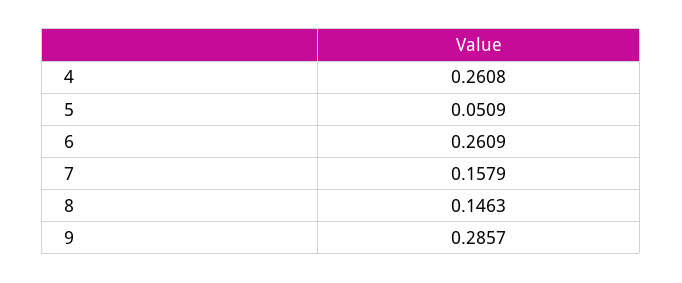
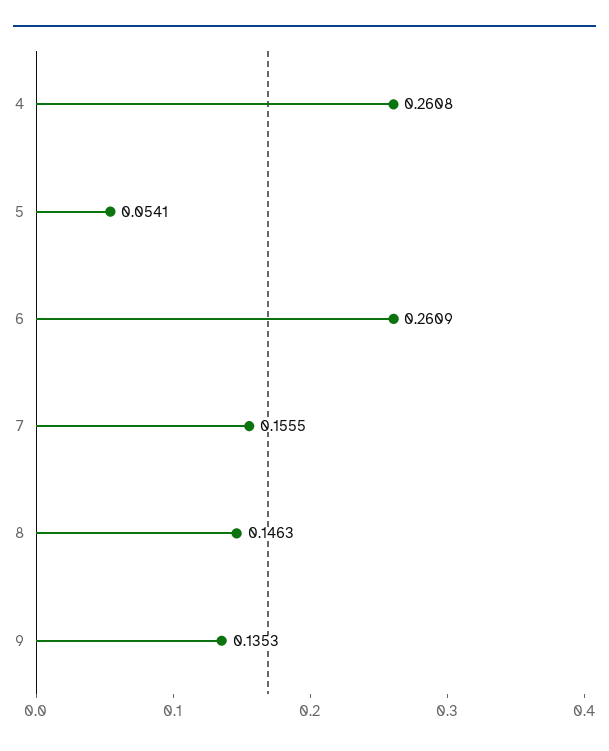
  {
    "4": 0.2608,
-   "5": 0.0509,
+   "5": 0.0541,
    "6": 0.2609,
-   "7": 0.1579,
+   "7": 0.1555,
    "8": 0.1463,
-   "9": 0.2857
+   "9": 0.1353
  }

